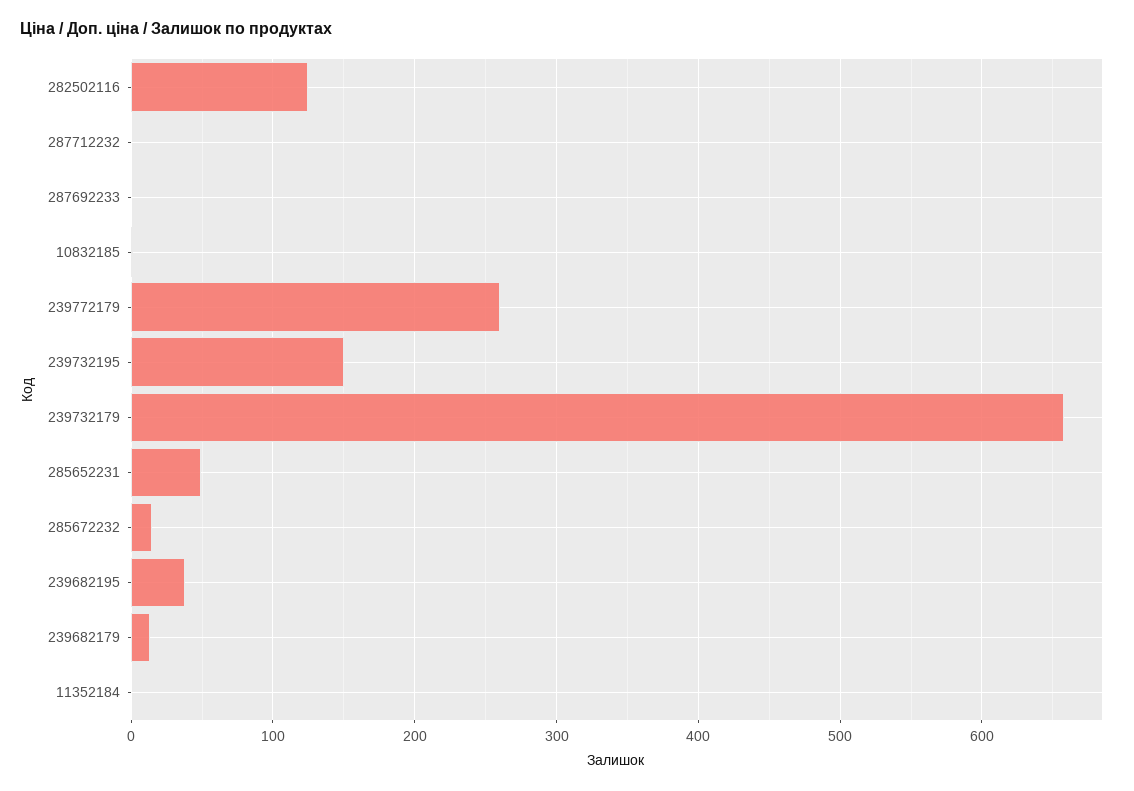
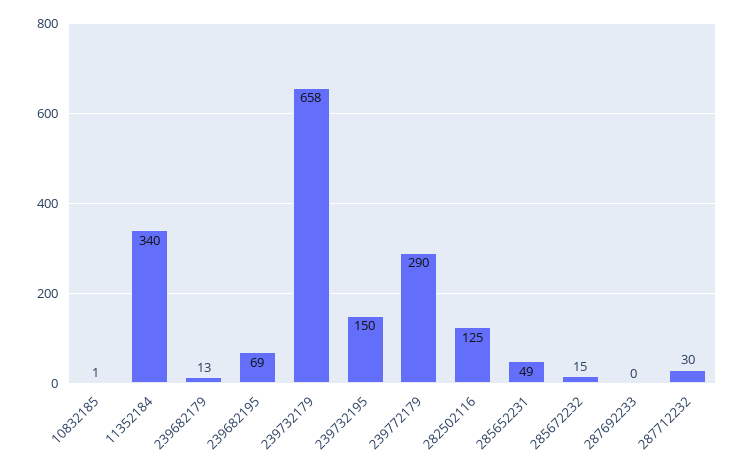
  {
    "282502116": 125,
-   "287712232": 0,
+   "287712232": 30,
    "287692233": 0,
    "10832185": 1,
-   "239772179": 260,
+   "239772179": 290,
    "239732195": 150,
    "239732179": 658,
    "285652231": 49,
    "285672232": 15,
-   "239682195": 40,
+   "239682195": 69,
    "239682179": 13,
-   "11352184": 0
+   "11352184": 340
  }

